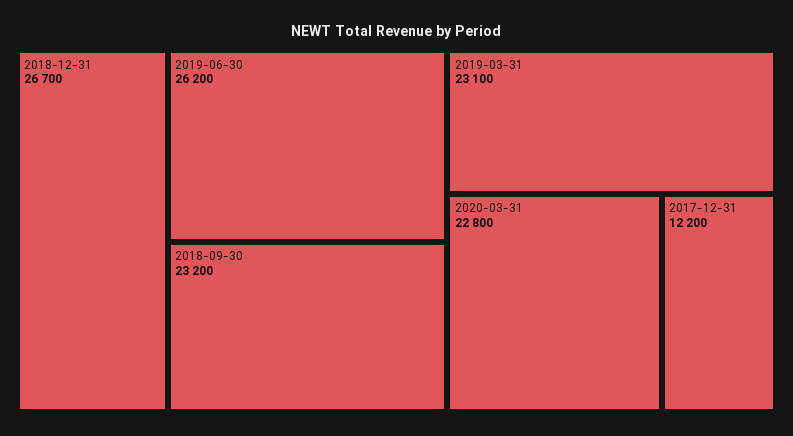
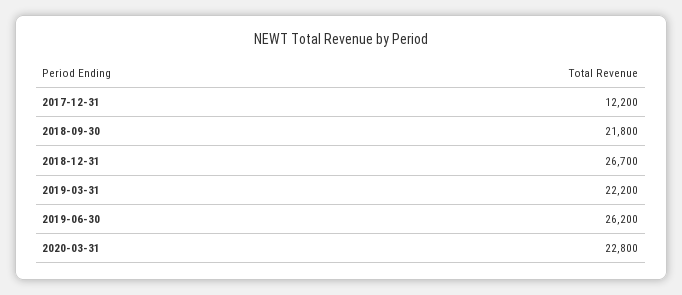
  {
    "2018-12-31": 26700,
    "2019-06-30": 26200,
-   "2018-09-30": 23200,
+   "2018-09-30": 21800,
-   "2019-03-31": 23100,
+   "2019-03-31": 22200,
    "2020-03-31": 22800,
    "2017-12-31": 12200
  }

